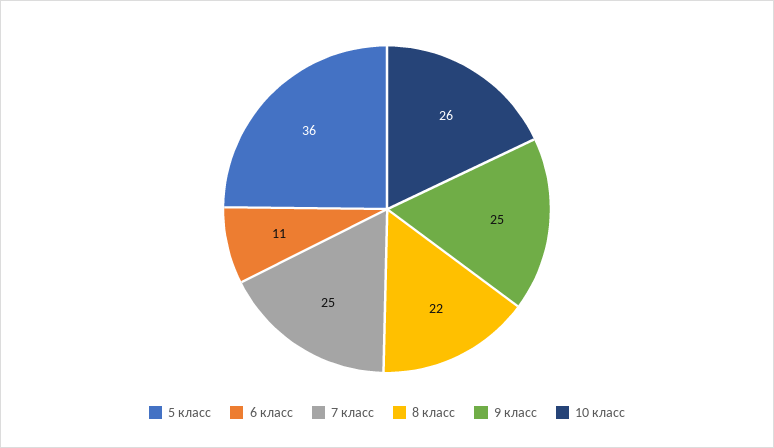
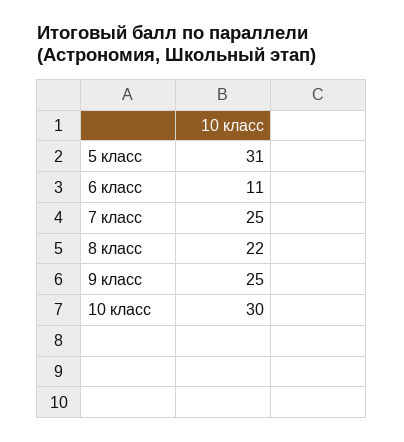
  {
-   "5 класс": 36,
+   "5 класс": 31,
    "6 класс": 11,
    "7 класс": 25,
    "8 класс": 22,
    "9 класс": 25,
-   "10 класс": 26
+   "10 класс": 30
  }

